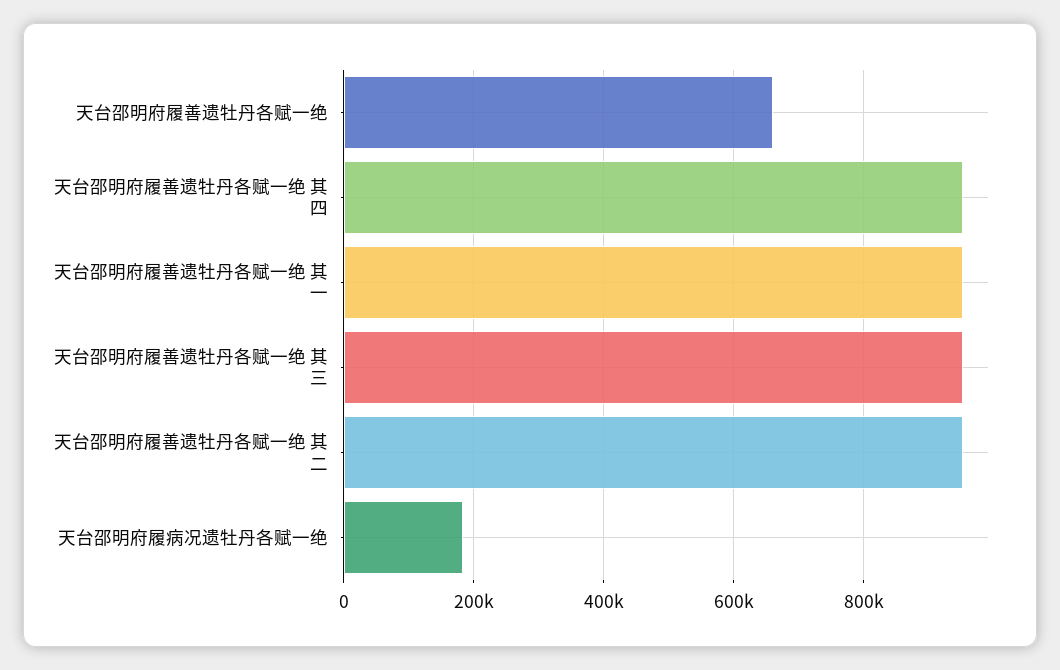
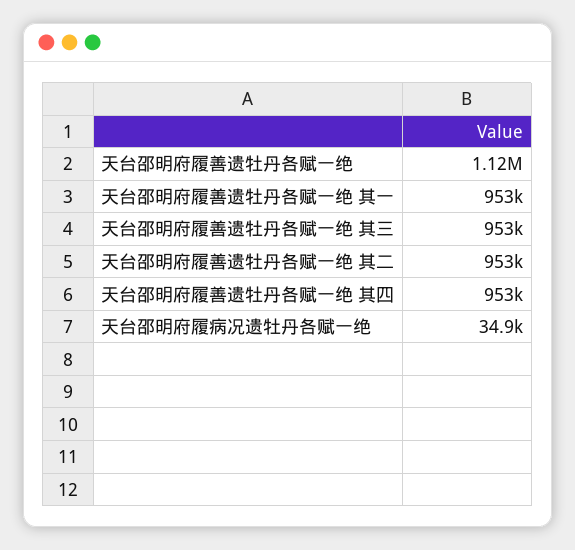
  {
-   "天台邵明府履善遗牡丹各赋一绝": 660000,
+   "天台邵明府履善遗牡丹各赋一绝": 1120000,
    "天台邵明府履善遗牡丹各赋一绝 其四": 953000,
    "天台邵明府履善遗牡丹各赋一绝 其一": 953000,
    "天台邵明府履善遗牡丹各赋一绝 其三": 953000,
    "天台邵明府履善遗牡丹各赋一绝 其二": 953000,
-   "天台邵明府履病况遗牡丹各赋一绝": 180000
+   "天台邵明府履病况遗牡丹各赋一绝": 34900
  }

